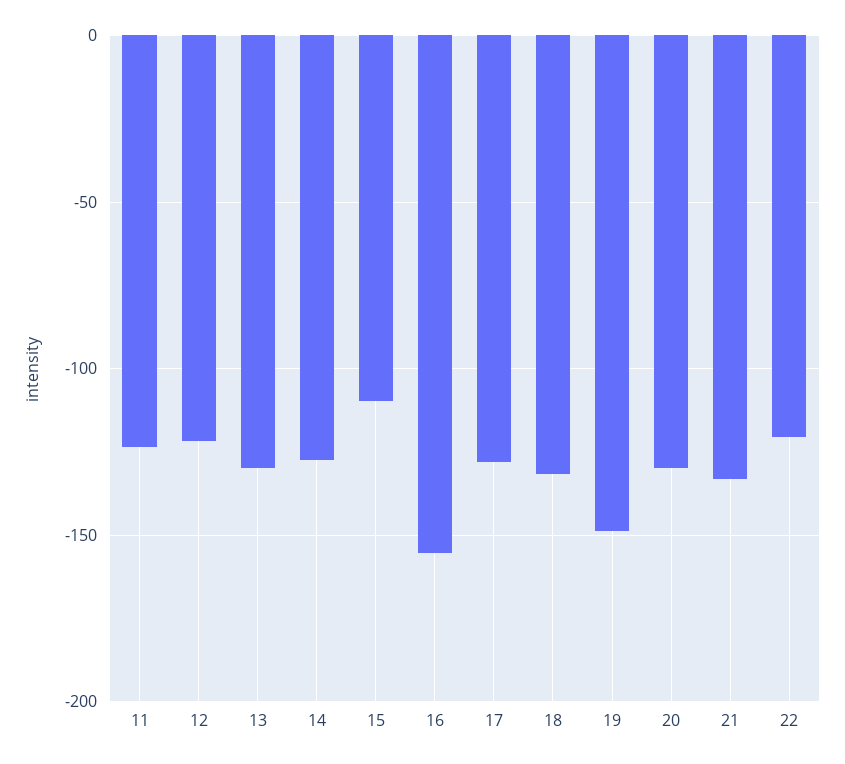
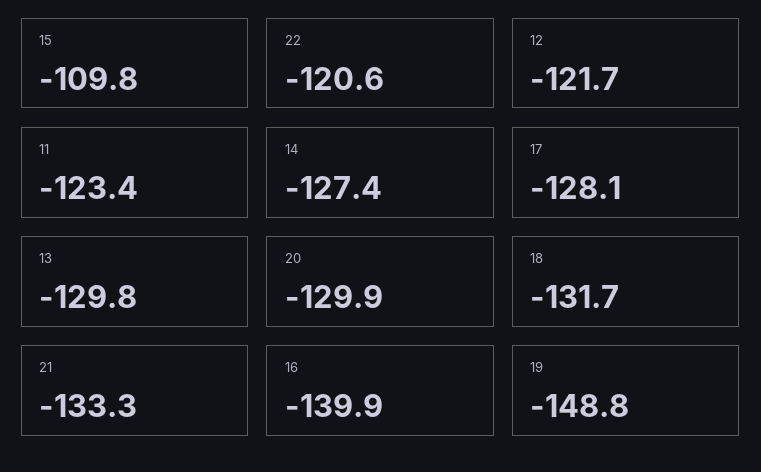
  {
    "11": -123.4,
    "12": -121.7,
    "13": -129.8,
    "14": -127.4,
    "15": -109.8,
-   "16": -155,
+   "16": -139.9,
    "17": -128.1,
    "18": -131.7,
    "19": -148.8,
    "20": -129.9,
    "21": -133.3,
    "22": -120.6
  }

